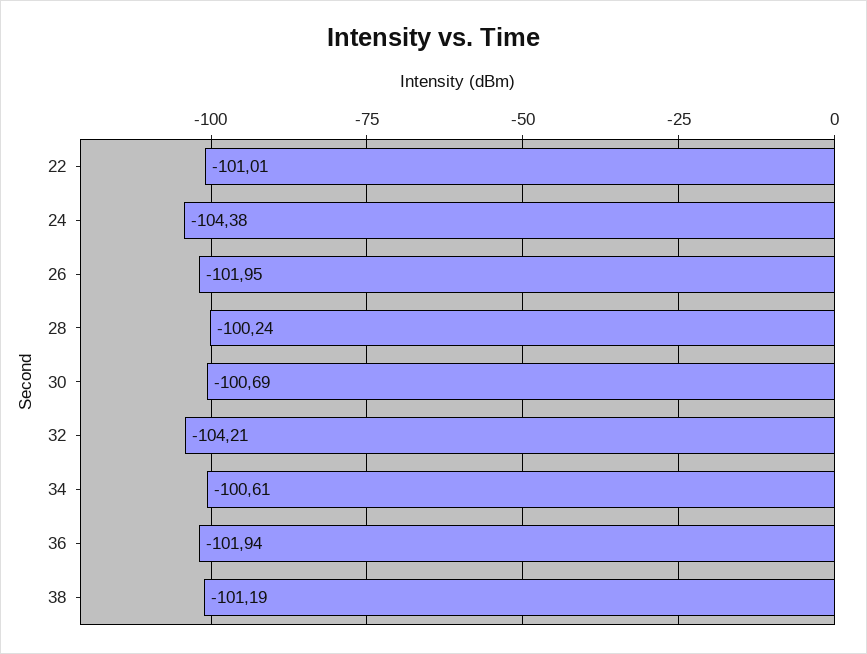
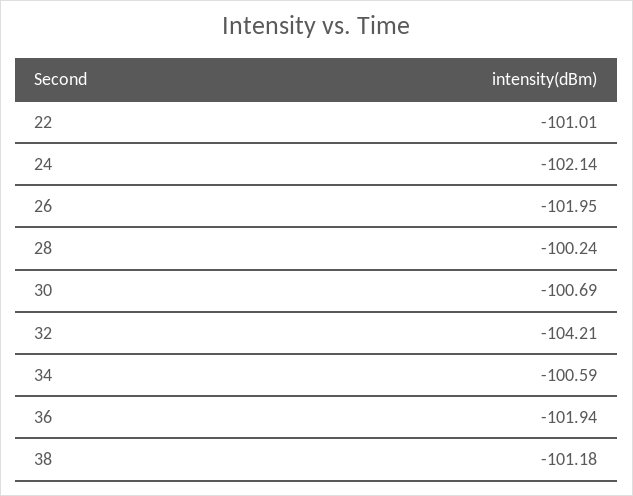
  {
    "22": -101.01,
-   "24": -104.38,
+   "24": -102.14,
    "26": -101.95,
    "28": -100.24,
    "30": -100.69,
    "32": -104.21,
-   "34": -100.61,
+   "34": -100.59,
    "36": -101.94,
-   "38": -101.19
+   "38": -101.18
  }

